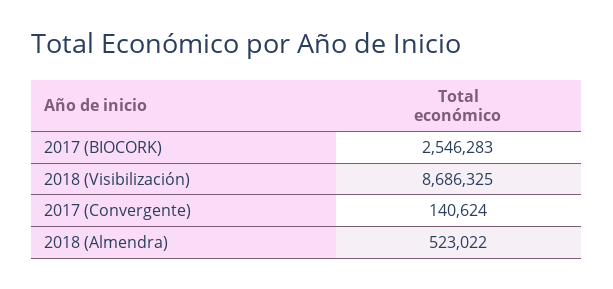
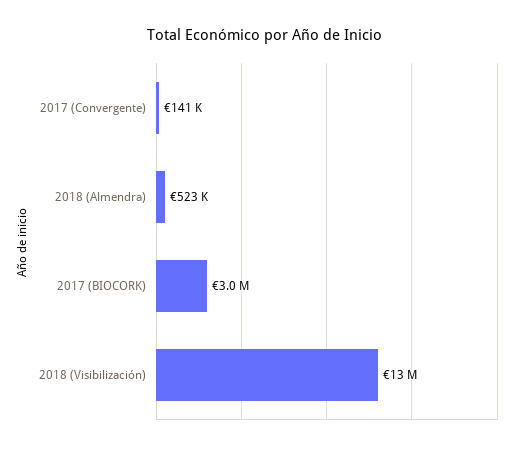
  {
-   "2017 (BIOCORK)": 2546283,
+   "2017 (BIOCORK)": 3000000,
-   "2018 (Visibilización)": 8686325,
+   "2018 (Visibilización)": 13000000,
    "2017 (Convergente)": 140624,
    "2018 (Almendra)": 523022
  }

